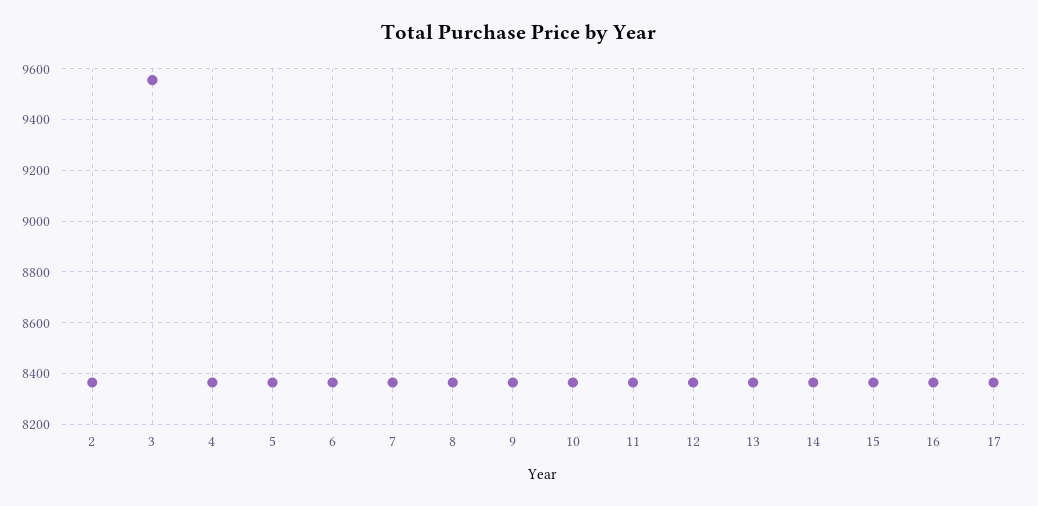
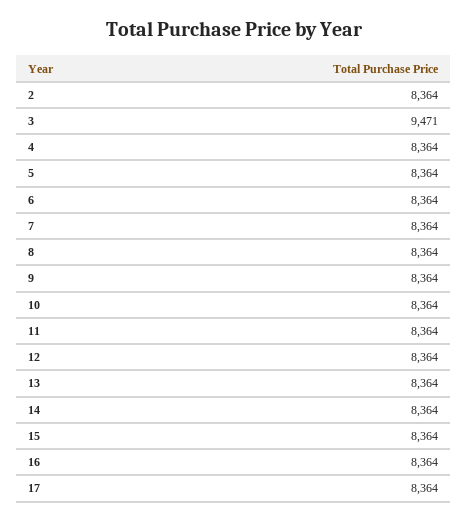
  {
    "2": 8364,
-   "3": 9550,
+   "3": 9471,
    "4": 8364,
    "5": 8364,
    "6": 8364,
    "7": 8364,
    "8": 8364,
    "9": 8364,
    "10": 8364,
    "11": 8364,
    "12": 8364,
    "13": 8364,
    "14": 8364,
    "15": 8364,
    "16": 8364,
    "17": 8364
  }

